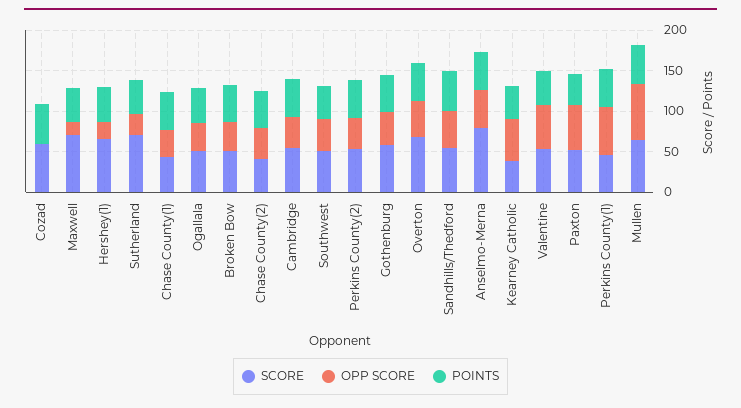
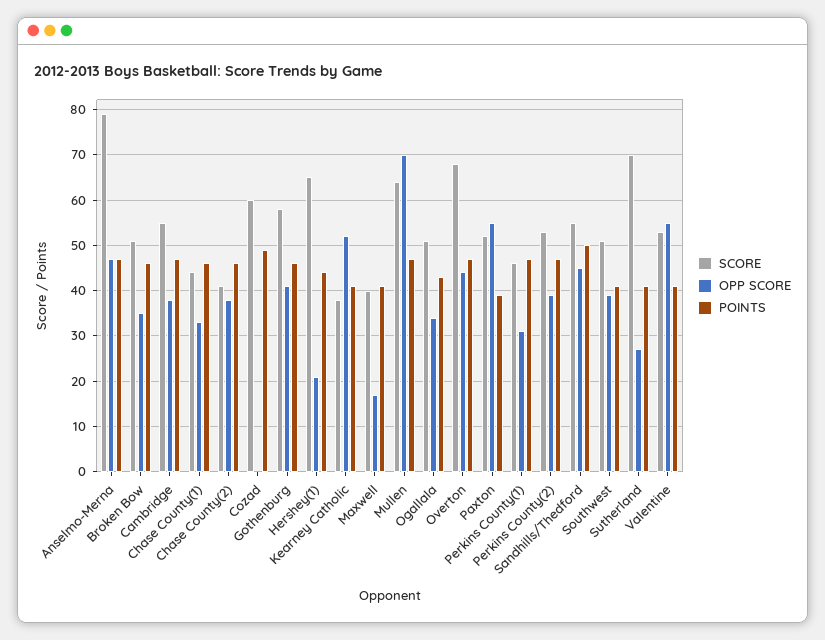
  {
    "SCORE": {
      "Cozad": 60,
-     "Maxwell": 70,
+     "Maxwell": 40,
      "Hershey(1)": 65,
      "Sutherland": 70,
      "Chase County(1)": 45,
      "Ogallala": 50,
      "Broken Bow": 50,
      "Chase County(2)": 40,
      "Cambridge": 55,
      "Southwest": 50,
      "Perkins County(2)": 55,
      "Gothenburg": 60,
      "Overton": 70,
      "Sandhills/Thedford": 55,
      "Anselmo-Merna": 80,
      "Kearney Catholic": 40,
      "Valentine": 55,
      "Paxton": 50,
      "Perkins County(1)": 45,
      "Mullen": 65
    },
    "OPP SCORE": {
      "Cozad": 0,
      "Maxwell": 15,
      "Hershey(1)": 20,
      "Sutherland": 25,
      "Chase County(1)": 35,
      "Ogallala": 35,
      "Broken Bow": 35,
      "Chase County(2)": 40,
      "Cambridge": 40,
      "Southwest": 40,
      "Perkins County(2)": 40,
      "Gothenburg": 40,
      "Overton": 45,
      "Sandhills/Thedford": 45,
      "Anselmo-Merna": 45,
      "Kearney Catholic": 50,
      "Valentine": 55,
      "Paxton": 55,
-     "Perkins County(1)": 60,
+     "Perkins County(1)": 30,
      "Mullen": 70
    },
    "POINTS": {
      "Cozad": 50,
      "Maxwell": 40,
      "Hershey(1)": 45,
      "Sutherland": 40,
      "Chase County(1)": 45,
      "Ogallala": 45,
      "Broken Bow": 45,
      "Chase County(2)": 45,
      "Cambridge": 45,
      "Southwest": 40,
      "Perkins County(2)": 45,
      "Gothenburg": 45,
      "Overton": 45,
      "Sandhills/Thedford": 50,
      "Anselmo-Merna": 45,
      "Kearney Catholic": 40,
      "Valentine": 40,
      "Paxton": 40,
      "Perkins County(1)": 45,
      "Mullen": 45
    }
  }

